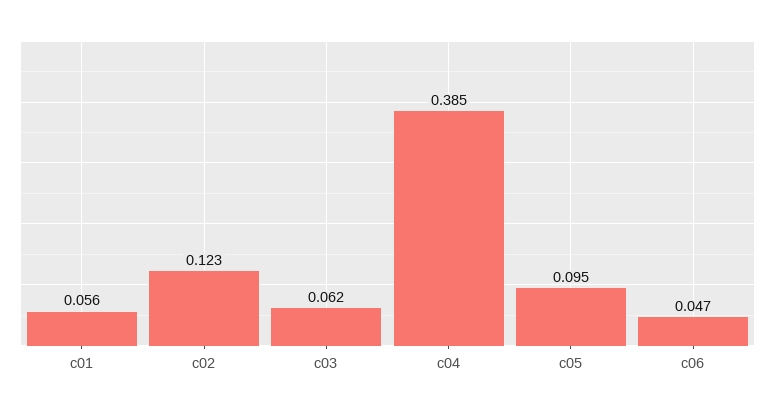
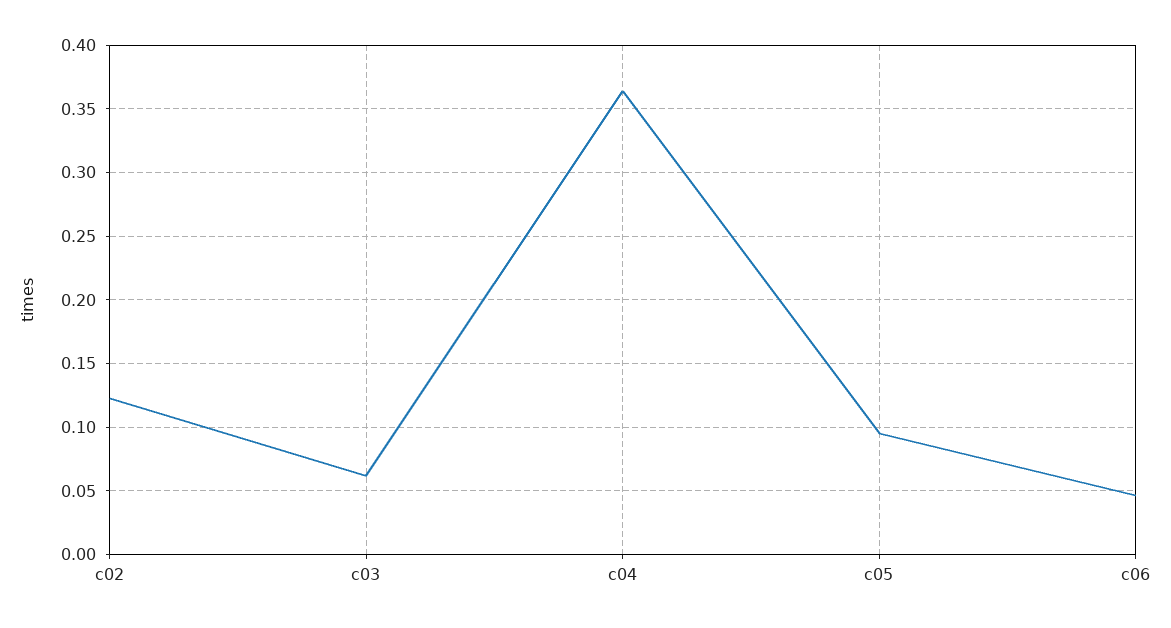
  {
-   "c01": 0.056,
    "c02": 0.123,
    "c03": 0.062,
-   "c04": 0.385,
+   "c04": 0.365,
    "c05": 0.095,
    "c06": 0.047
  }

